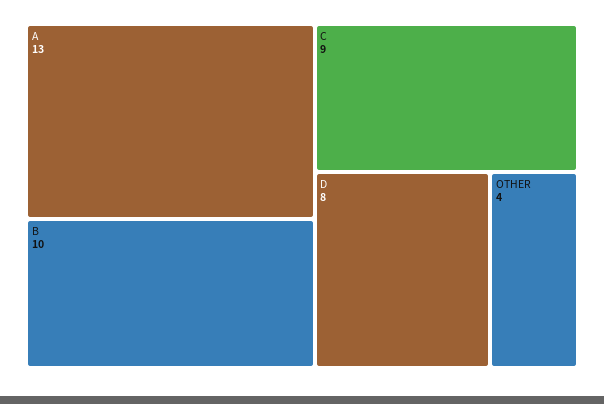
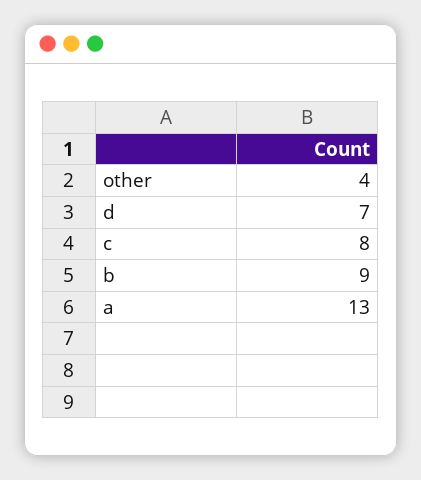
  {
    "A": 13,
-   "B": 10,
+   "B": 9,
-   "C": 9,
+   "C": 8,
-   "D": 8,
+   "D": 7,
    "OTHER": 4
  }

